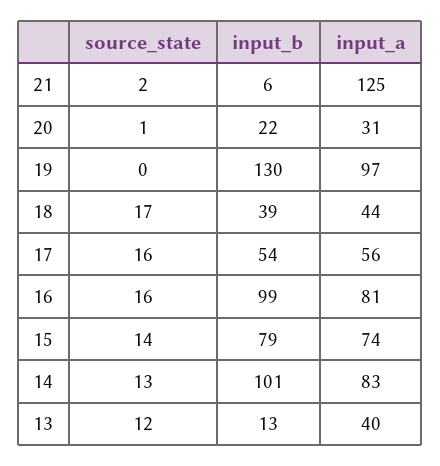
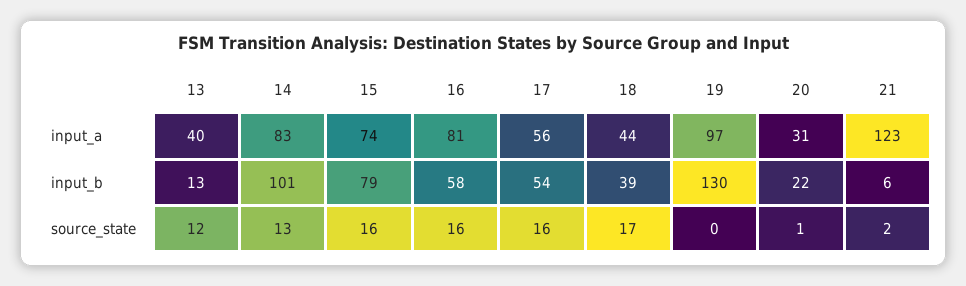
  {
    "source_state": {
      "21": 2,
      "20": 1,
      "19": 0,
      "18": 17,
      "17": 16,
      "16": 16,
-     "15": 14,
+     "15": 16,
      "14": 13,
      "13": 12
    },
    "input_b": {
      "21": 6,
      "20": 22,
      "19": 130,
      "18": 39,
      "17": 54,
-     "16": 99,
+     "16": 58,
      "15": 79,
      "14": 101,
      "13": 13
    },
    "input_a": {
-     "21": 125,
+     "21": 123,
      "20": 31,
      "19": 97,
      "18": 44,
      "17": 56,
      "16": 81,
      "15": 74,
      "14": 83,
      "13": 40
    }
  }

